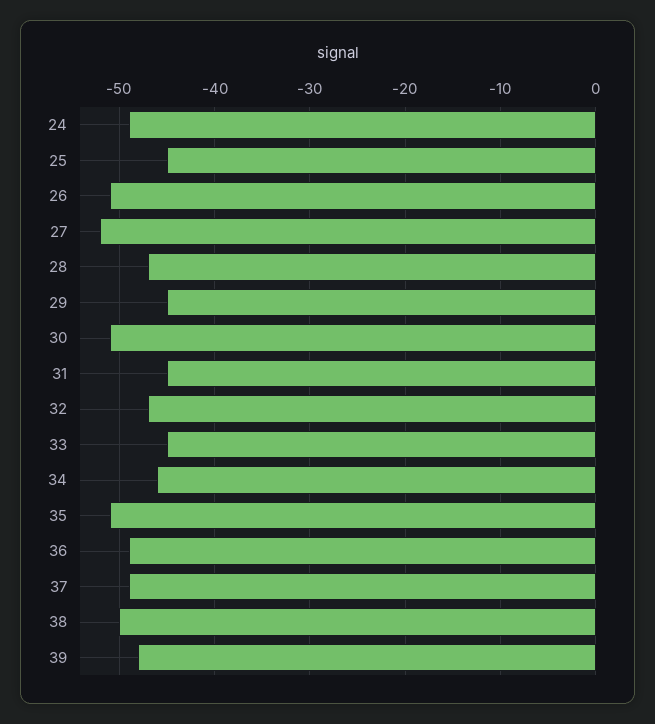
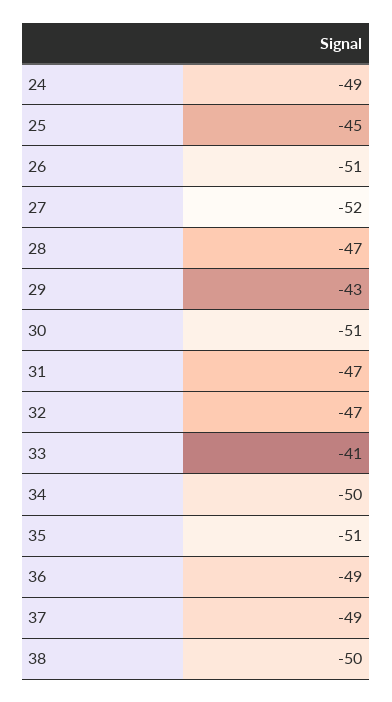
  {
    "24": -49,
    "25": -45,
    "26": -51,
    "27": -52,
    "28": -47,
-   "29": -45,
+   "29": -43,
    "30": -51,
-   "31": -45,
+   "31": -47,
    "32": -47,
-   "33": -45,
+   "33": -41,
-   "34": -46,
+   "34": -50,
    "35": -51,
    "36": -49,
    "37": -49,
-   "38": -50,
+   "38": -50
-   "39": -48
  }

